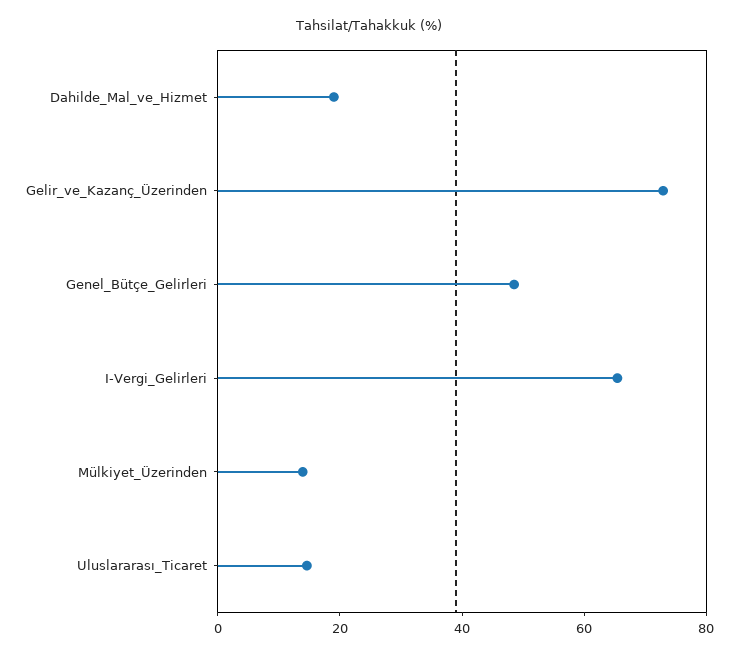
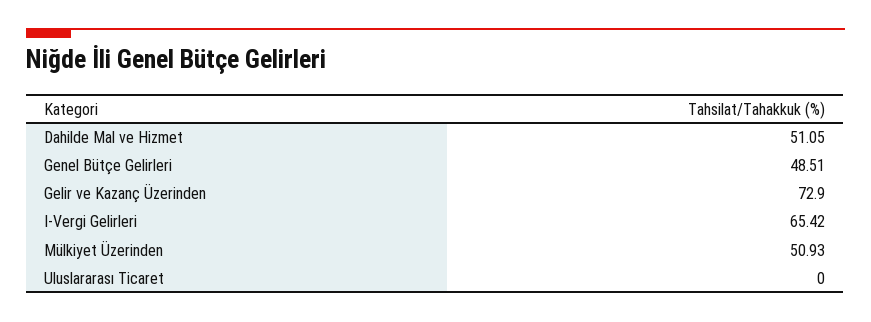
  {
-   "Dahilde_Mal_ve_Hizmet": 20,
+   "Dahilde_Mal_ve_Hizmet": 51.05,
    "Gelir_ve_Kazanç_Üzerinden": 72.9,
    "Genel_Bütçe_Gelirleri": 48.51,
    "I-Vergi_Gelirleri": 65.42,
-   "Mülkiyet_Üzerinden": 15,
+   "Mülkiyet_Üzerinden": 50.93,
-   "Uluslararası_Ticaret": 15
+   "Uluslararası_Ticaret": 0
  }

